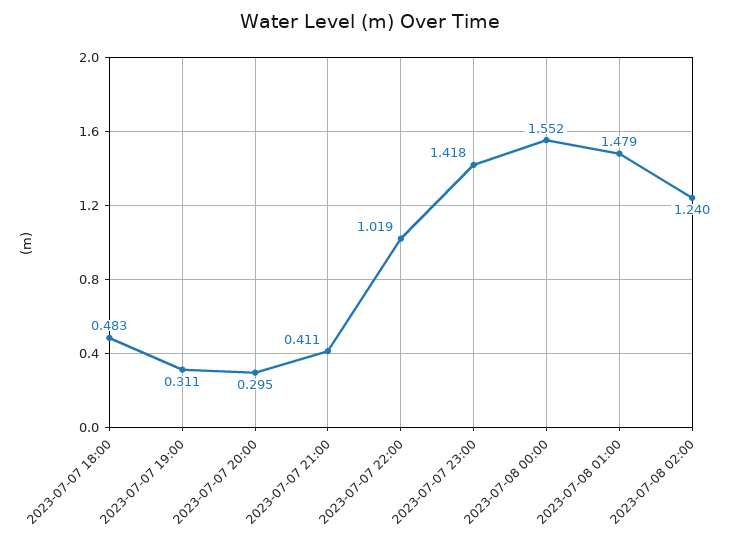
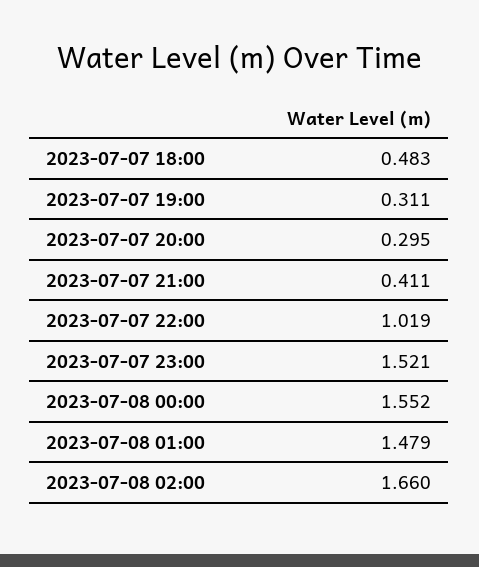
  {
    "2023-07-07 18:00": 0.483,
    "2023-07-07 19:00": 0.311,
    "2023-07-07 20:00": 0.295,
    "2023-07-07 21:00": 0.411,
    "2023-07-07 22:00": 1.019,
-   "2023-07-07 23:00": 1.418,
+   "2023-07-07 23:00": 1.521,
    "2023-07-08 00:00": 1.552,
    "2023-07-08 01:00": 1.479,
-   "2023-07-08 02:00": 1.24
+   "2023-07-08 02:00": 1.66
  }

